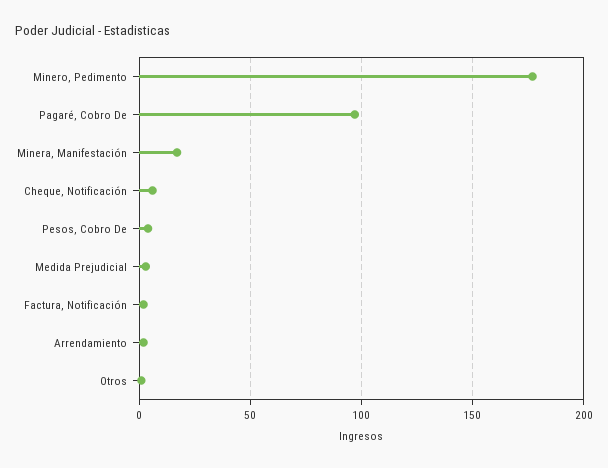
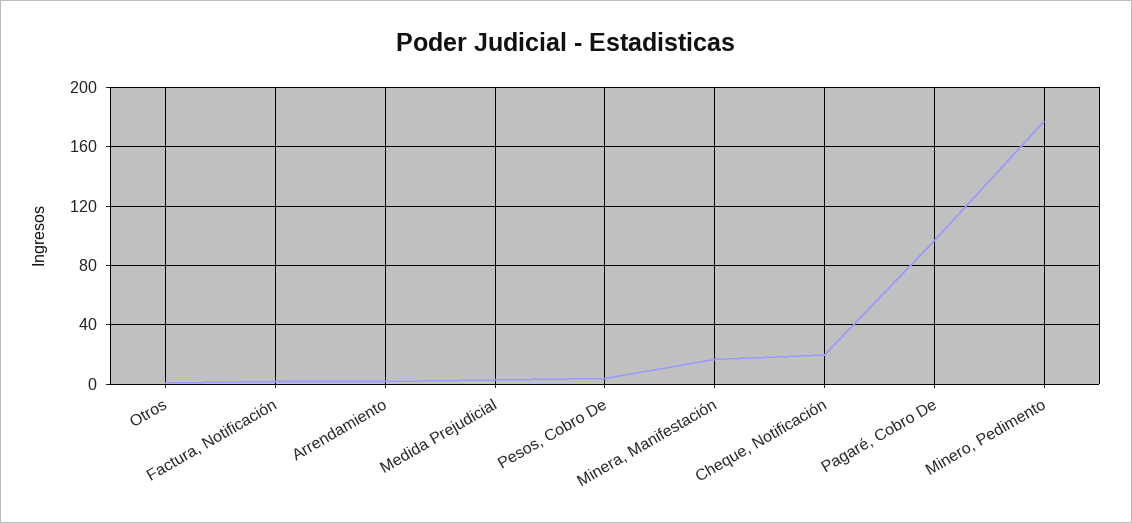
  {
    "Minero, Pedimento": 175,
    "Pagaré, Cobro De": 95,
    "Minera, Manifestación": 15,
-   "Cheque, Notificación": 5,
+   "Cheque, Notificación": 20,
    "Pesos, Cobro De": 5,
    "Medida Prejudicial": 5,
    "Factura, Notificación": 0,
    "Arrendamiento": 0,
    "Otros": 0
  }

